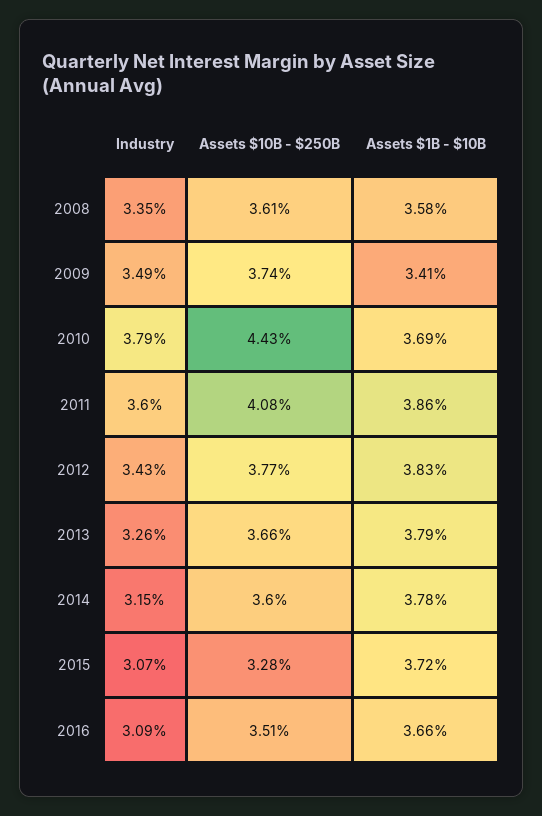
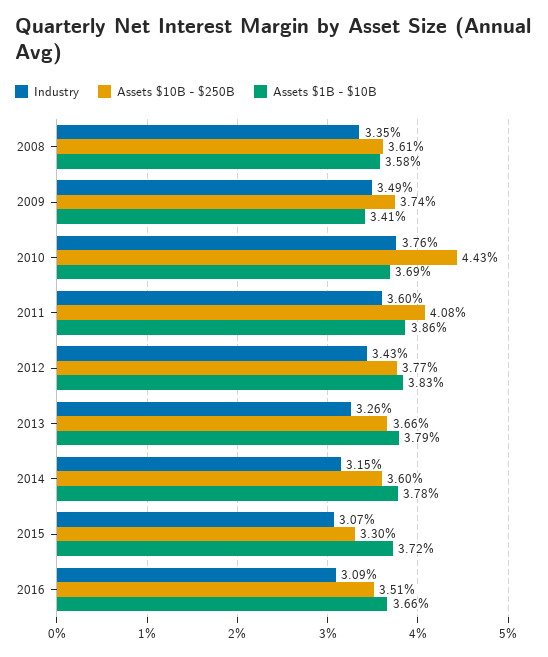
  {
    "Industry": {
      "2008": 3.35,
      "2009": 3.49,
-     "2010": 3.79,
+     "2010": 3.76,
      "2011": 3.6,
      "2012": 3.43,
      "2013": 3.26,
      "2014": 3.15,
      "2015": 3.07,
      "2016": 3.09
    },
    "Assets $10B - $250B": {
      "2008": 3.61,
      "2009": 3.74,
      "2010": 4.43,
      "2011": 4.08,
      "2012": 3.77,
      "2013": 3.66,
      "2014": 3.6,
-     "2015": 3.28,
+     "2015": 3.3,
      "2016": 3.51
    },
    "Assets $1B - $10B": {
      "2008": 3.58,
      "2009": 3.41,
      "2010": 3.69,
      "2011": 3.86,
      "2012": 3.83,
      "2013": 3.79,
      "2014": 3.78,
      "2015": 3.72,
      "2016": 3.66
    }
  }

